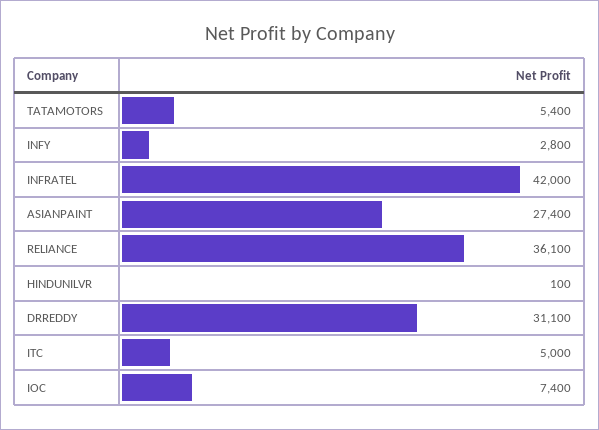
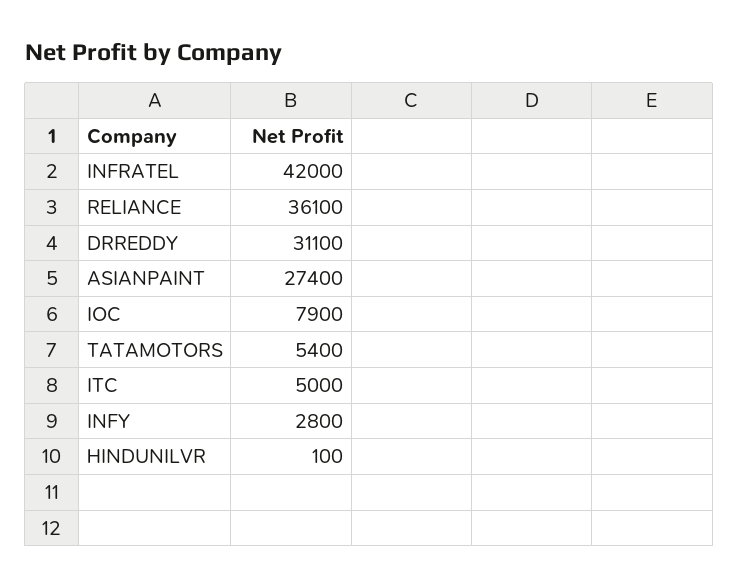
  {
    "TATAMOTORS": 5400,
    "INFY": 2800,
    "INFRATEL": 42000,
    "ASIANPAINT": 27400,
    "RELIANCE": 36100,
    "HINDUNILVR": 100,
    "DRREDDY": 31100,
    "ITC": 5000,
-   "IOC": 7400
+   "IOC": 7900
  }

